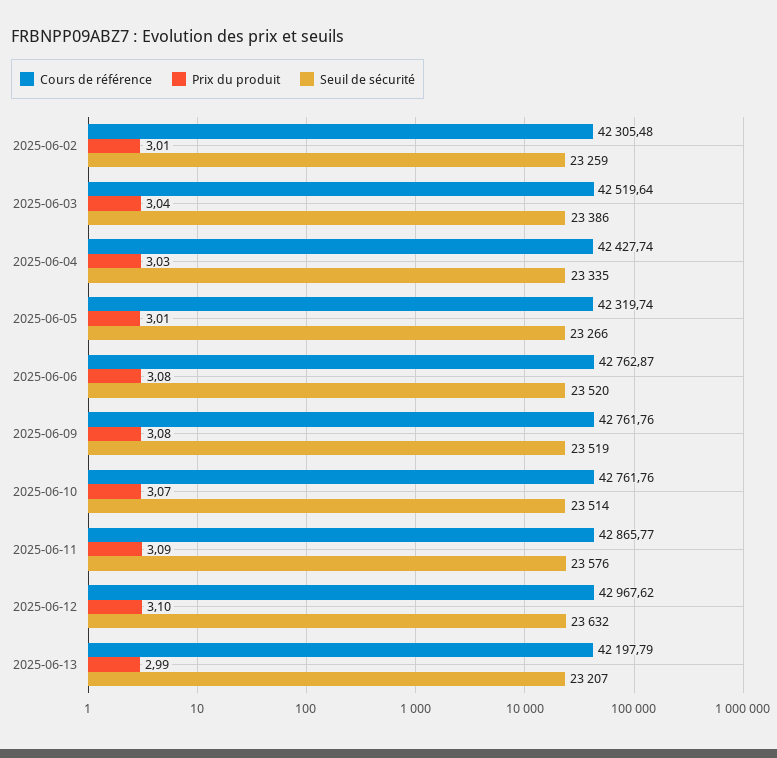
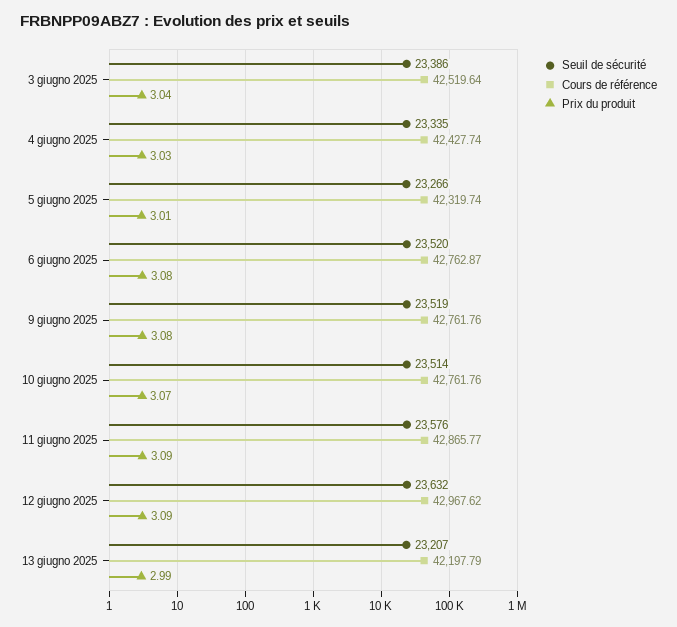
  {
    "Cours de référence": {
-     "2025-06-02": 42305.48,
      "2025-06-03": 42519.64,
      "2025-06-04": 42427.74,
      "2025-06-05": 42319.74,
      "2025-06-06": 42762.87,
      "2025-06-09": 42761.76,
      "2025-06-10": 42761.76,
      "2025-06-11": 42865.77,
      "2025-06-12": 42967.62,
      "2025-06-13": 42197.79
    },
    "Prix du produit": {
-     "2025-06-02": 3.01,
      "2025-06-03": 3.04,
      "2025-06-04": 3.03,
      "2025-06-05": 3.01,
      "2025-06-06": 3.08,
      "2025-06-09": 3.08,
      "2025-06-10": 3.07,
      "2025-06-11": 3.09,
-     "2025-06-12": 3.1,
+     "2025-06-12": 3.09,
      "2025-06-13": 2.99
    },
    "Seuil de sécurité": {
-     "2025-06-02": 23259,
      "2025-06-03": 23386,
      "2025-06-04": 23335,
      "2025-06-05": 23266,
      "2025-06-06": 23520,
      "2025-06-09": 23519,
      "2025-06-10": 23514,
      "2025-06-11": 23576,
      "2025-06-12": 23632,
      "2025-06-13": 23207
    }
  }

